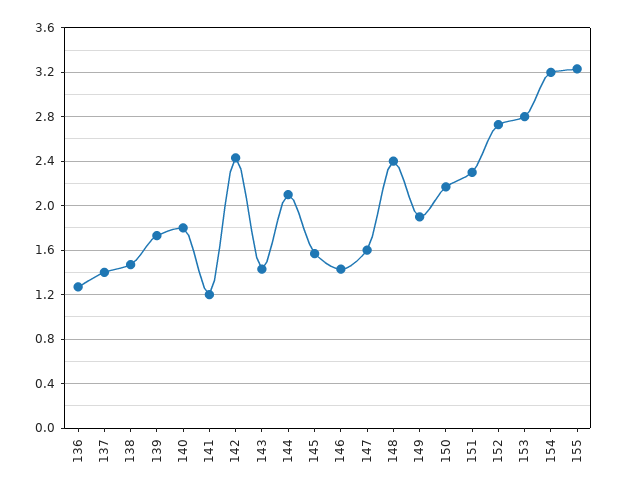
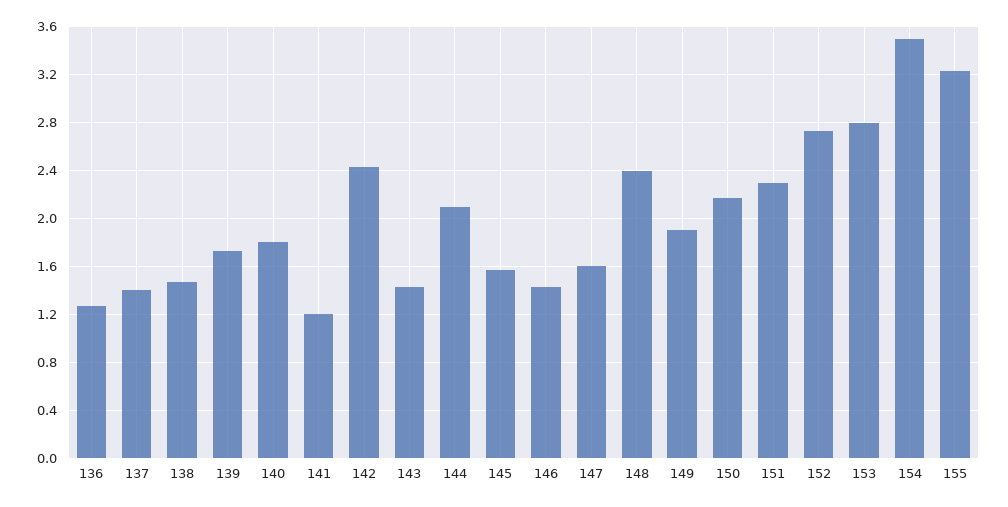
  {
    "136": 1.3,
    "137": 1.4,
    "138": 1.5,
    "139": 1.7,
    "140": 1.8,
    "141": 1.2,
    "142": 2.4,
    "143": 1.4,
    "144": 2.1,
    "145": 1.6,
    "146": 1.4,
    "147": 1.6,
    "148": 2.4,
    "149": 1.9,
    "150": 2.2,
    "151": 2.3,
    "152": 2.7,
    "153": 2.8,
-   "154": 3.2,
+   "154": 3.5,
    "155": 3.2
  }

